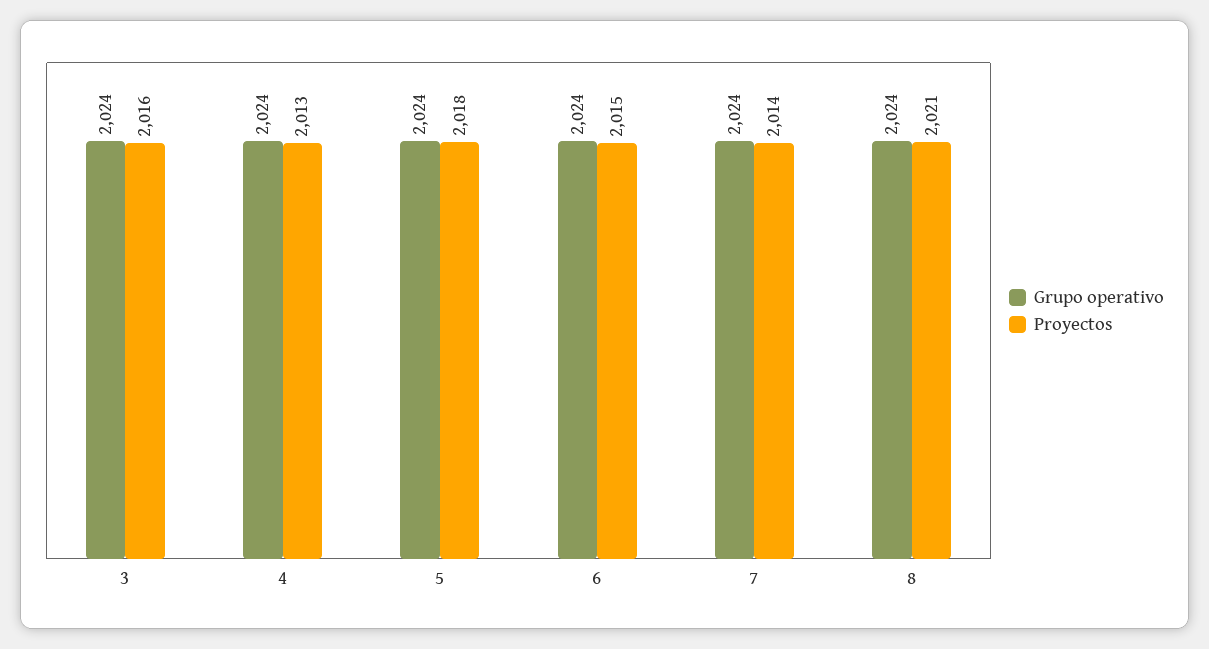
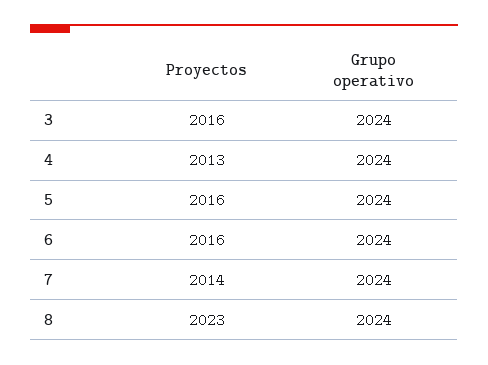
  {
    "Grupo operativo": {
      "3": 2024,
      "4": 2024,
      "5": 2024,
      "6": 2024,
      "7": 2024,
      "8": 2024
    },
    "Proyectos": {
      "3": 2016,
      "4": 2013,
-     "5": 2018,
+     "5": 2016,
-     "6": 2015,
+     "6": 2016,
      "7": 2014,
-     "8": 2021
+     "8": 2023
    }
  }

